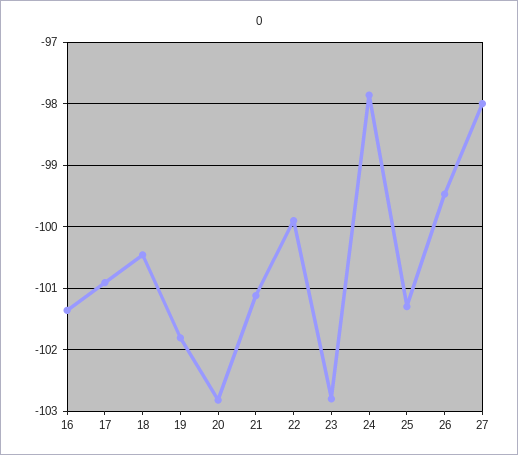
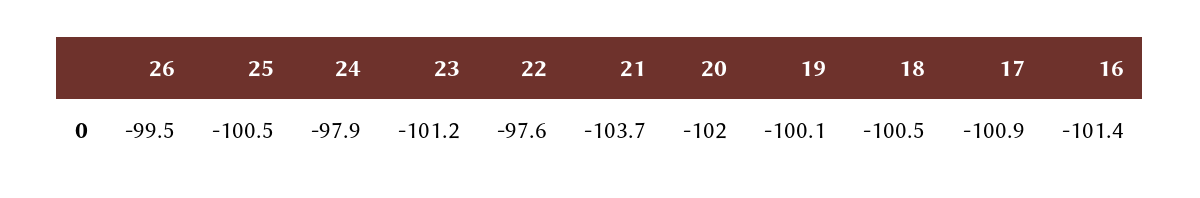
  {
    "16": -101.4,
    "17": -100.9,
    "18": -100.5,
-   "19": -101.8,
+   "19": -100.1,
-   "20": -102.8,
+   "20": -102,
-   "21": -101.1,
+   "21": -103.7,
-   "22": -99.9,
+   "22": -97.6,
-   "23": -102.8,
+   "23": -101.2,
    "24": -97.9,
-   "25": -101.3,
+   "25": -100.5,
-   "26": -99.5,
+   "26": -99.5
-   "27": -98
  }

